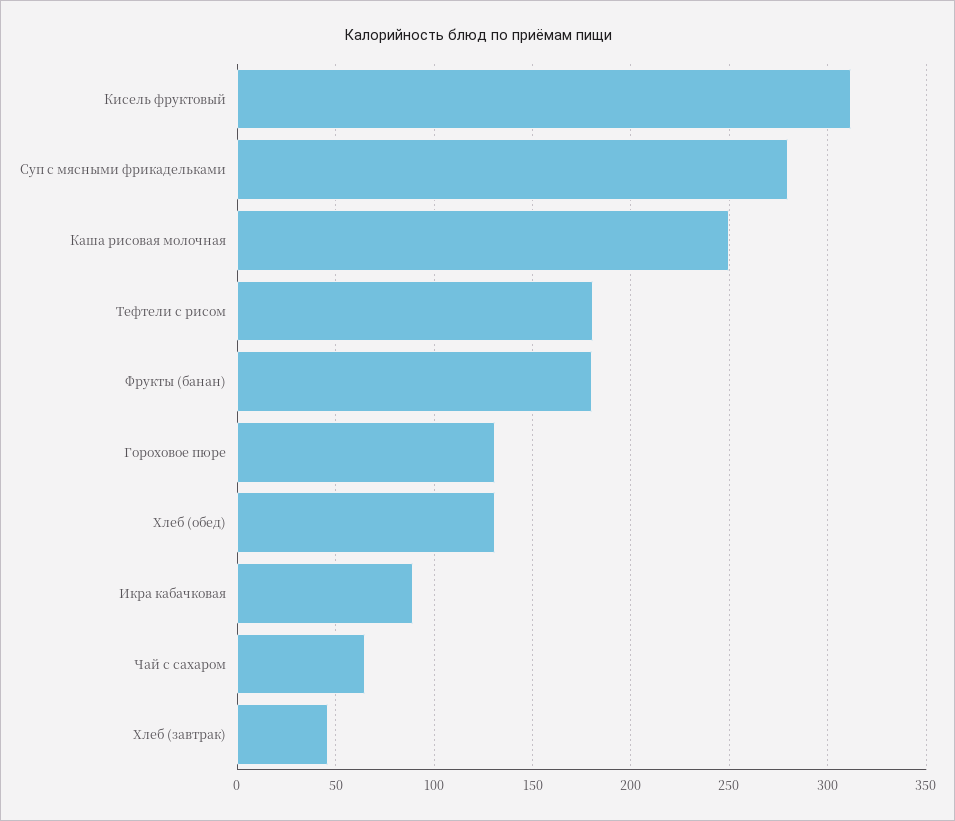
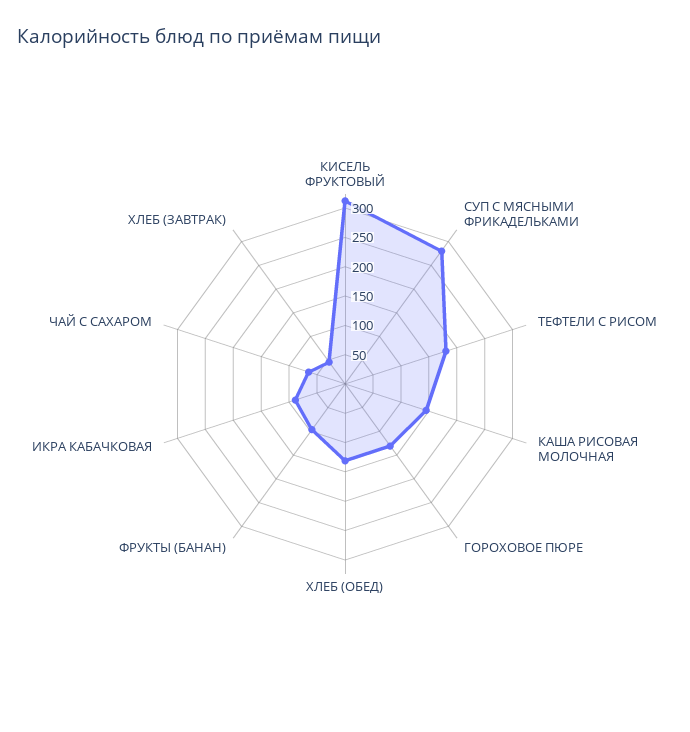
  {
    "Кисель фруктовый": 310,
    "Суп с мясными фрикадельками": 280,
-   "Каша рисовая молочная": 250,
+   "Каша рисовая молочная": 150,
    "Тефтели с рисом": 180,
-   "Фрукты (банан)": 180,
+   "Фрукты (банан)": 100,
    "Гороховое пюре": 130,
    "Хлеб (обед)": 130,
    "Икра кабачковая": 90,
    "Чай с сахаром": 65,
    "Хлеб (завтрак)": 45
  }

